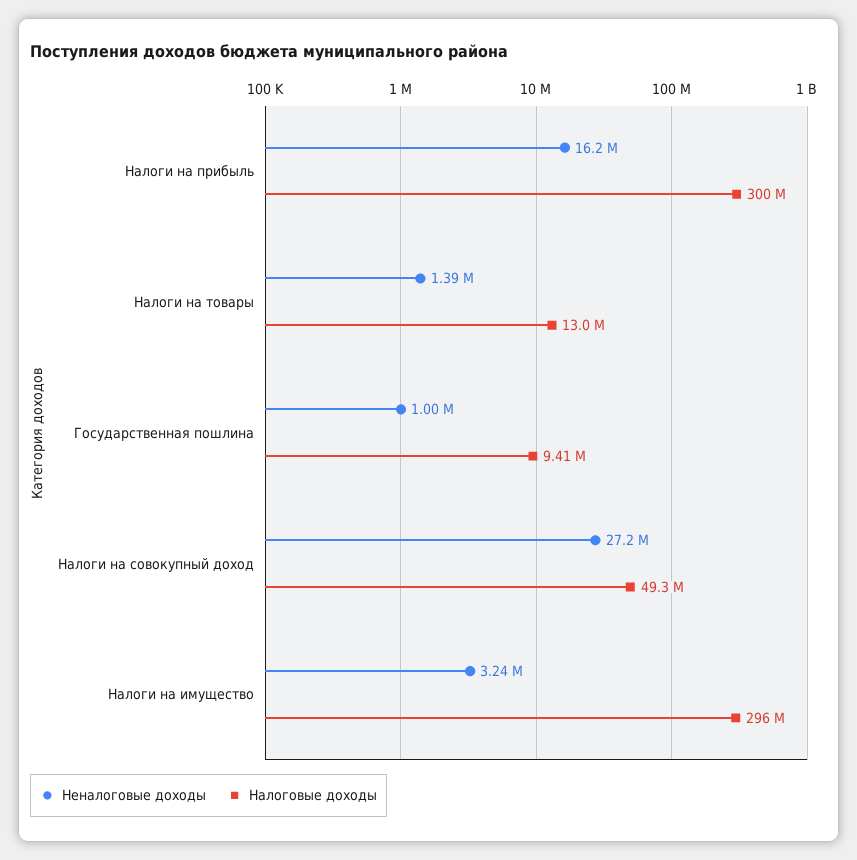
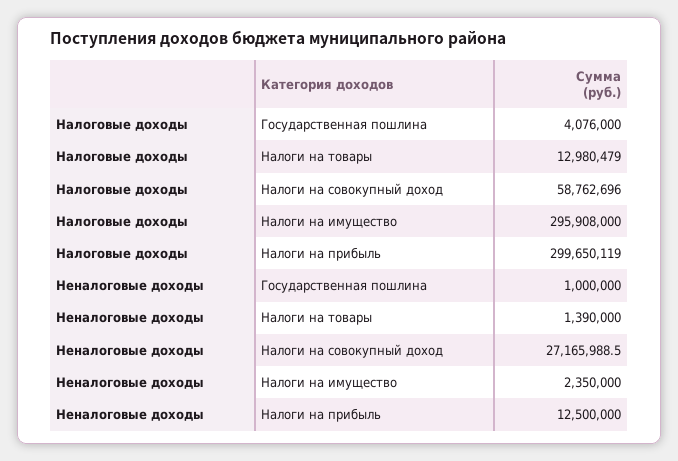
  {
    "Неналоговые доходы": {
-     "Налоги на прибыль": 16200000,
+     "Налоги на прибыль": 12500000,
      "Налоги на товары": 1390000,
      "Государственная пошлина": 1000000,
      "Налоги на совокупный доход": 27165988.5,
-     "Налоги на имущество": 3240000
+     "Налоги на имущество": 2350000
    },
    "Налоговые доходы": {
      "Налоги на прибыль": 299650119,
      "Налоги на товары": 12980479,
-     "Государственная пошлина": 9410000,
+     "Государственная пошлина": 4076000,
-     "Налоги на совокупный доход": 49300000,
+     "Налоги на совокупный доход": 58762696,
      "Налоги на имущество": 295908000
    }
  }

